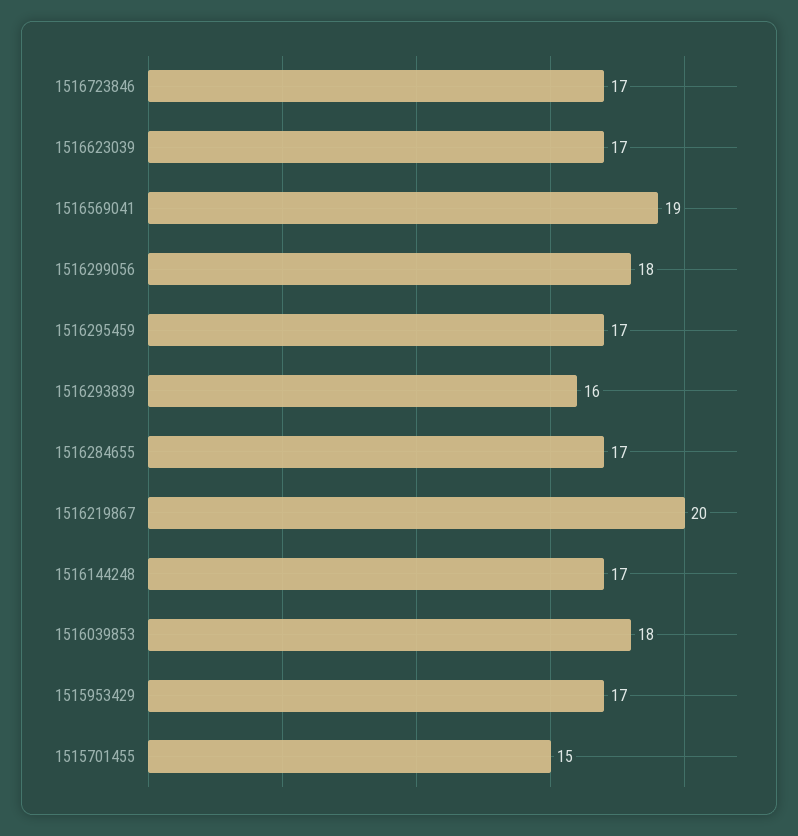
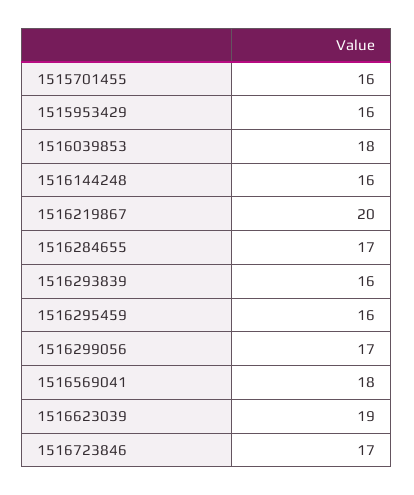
  {
    "1516723846": 17,
-   "1516623039": 17,
+   "1516623039": 19,
-   "1516569041": 19,
+   "1516569041": 18,
-   "1516299056": 18,
+   "1516299056": 17,
-   "1516295459": 17,
+   "1516295459": 16,
    "1516293839": 16,
    "1516284655": 17,
    "1516219867": 20,
-   "1516144248": 17,
+   "1516144248": 16,
    "1516039853": 18,
-   "1515953429": 17,
+   "1515953429": 16,
-   "1515701455": 15
+   "1515701455": 16
  }

